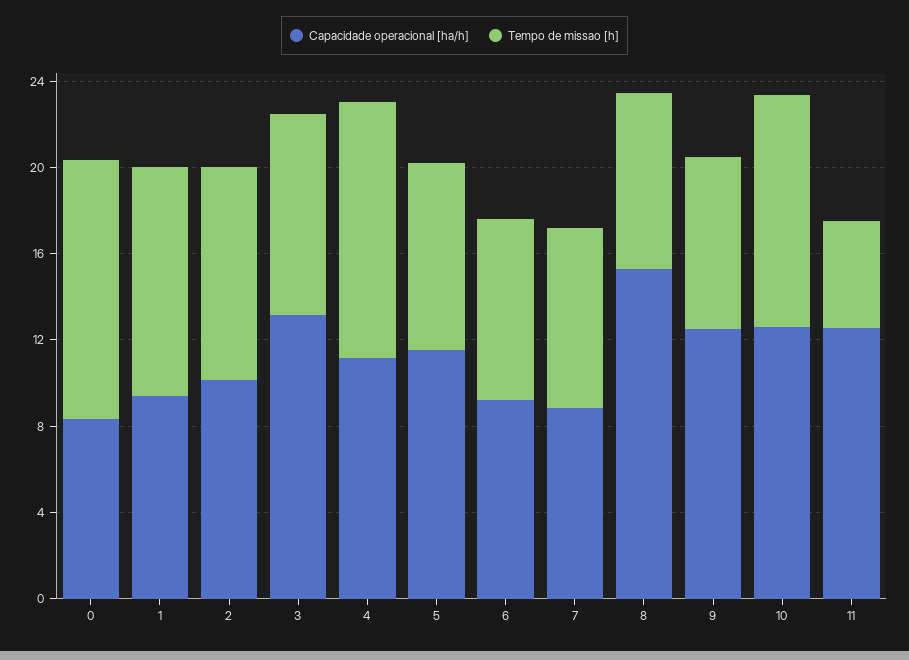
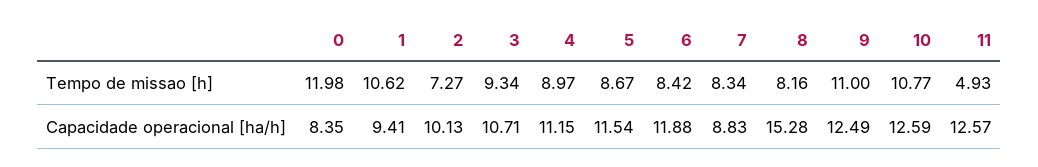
  {
    "Capacidade operacional [ha/h]": {
      "0": 8.35,
      "1": 9.41,
      "2": 10.13,
-     "3": 13,
+     "3": 10.71,
      "4": 11.15,
      "5": 11.54,
-     "6": 9,
+     "6": 11.88,
      "7": 8.83,
      "8": 15.28,
      "9": 12.49,
      "10": 12.59,
      "11": 12.57
    },
    "Tempo de missao [h]": {
      "0": 11.98,
      "1": 10.62,
-     "2": 10,
+     "2": 7.27,
      "3": 9.34,
-     "4": 12,
+     "4": 8.97,
      "5": 8.67,
      "6": 8.42,
      "7": 8.34,
      "8": 8.16,
-     "9": 8,
+     "9": 11,
      "10": 10.77,
      "11": 4.93
    }
  }

